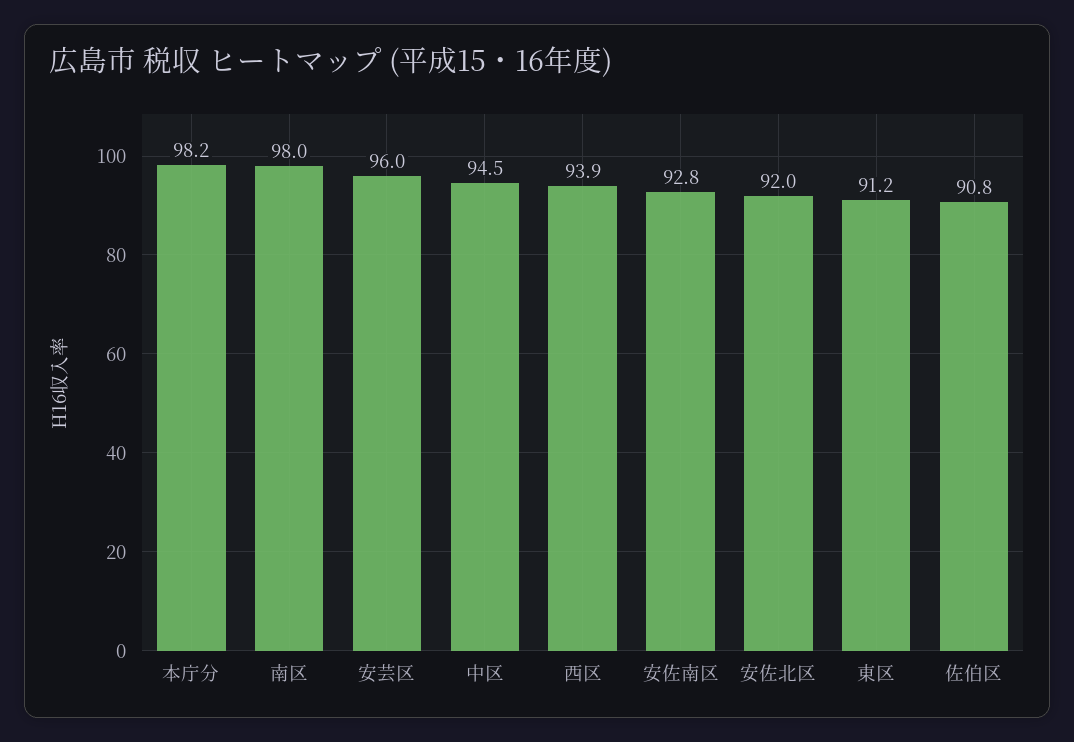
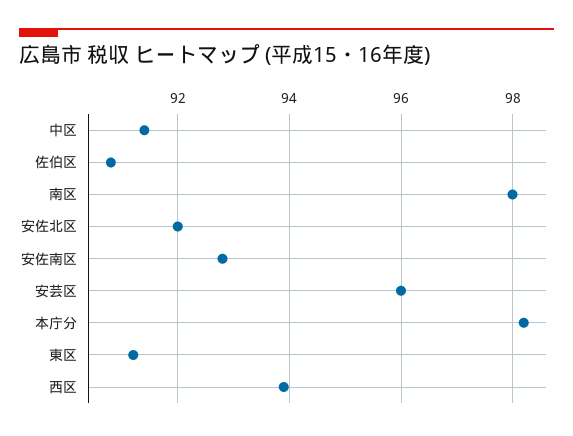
  {
    "本庁分": 98.2,
    "南区": 98,
    "安芸区": 96,
-   "中区": 94.5,
+   "中区": 91.5,
    "西区": 93.9,
    "安佐南区": 92.8,
    "安佐北区": 92,
    "東区": 91.2,
    "佐伯区": 90.8
  }

